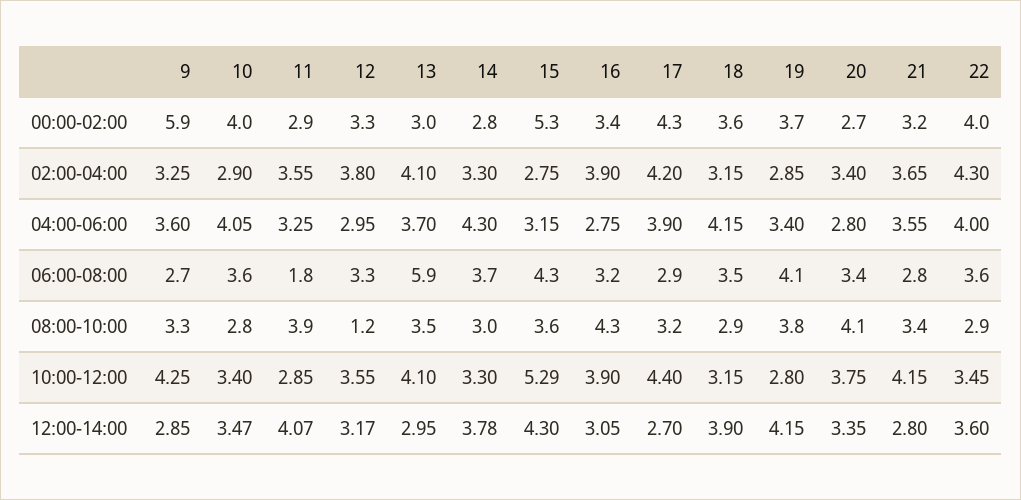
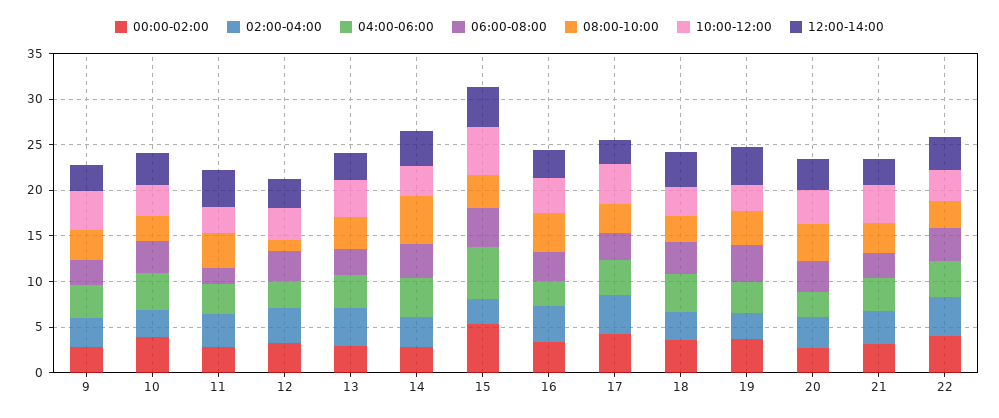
  {
    "00:00-02:00": {
-     "9": 5.9,
+     "9": 3,
      "10": 4,
      "11": 2.9,
      "12": 3.3,
      "13": 3,
      "14": 2.8,
      "15": 5.3,
      "16": 3.4,
      "17": 4.3,
      "18": 3.6,
      "19": 3.7,
      "20": 2.7,
      "21": 3.2,
      "22": 4
    },
    "02:00-04:00": {
      "9": 3.25,
      "10": 2.9,
      "11": 3.55,
      "12": 3.8,
      "13": 4.1,
      "14": 3.3,
      "15": 2.75,
      "16": 3.9,
      "17": 4.2,
      "18": 3.15,
      "19": 2.85,
      "20": 3.4,
      "21": 3.65,
      "22": 4.3
    },
    "04:00-06:00": {
      "9": 3.6,
      "10": 4.05,
      "11": 3.25,
      "12": 2.95,
      "13": 3.7,
      "14": 4.3,
-     "15": 3.15,
+     "15": 6,
      "16": 2.75,
      "17": 3.9,
      "18": 4.15,
      "19": 3.4,
      "20": 2.8,
      "21": 3.55,
      "22": 4
    },
    "06:00-08:00": {
      "9": 2.7,
      "10": 3.6,
      "11": 1.8,
      "12": 3.3,
-     "13": 5.9,
+     "13": 3,
      "14": 3.7,
      "15": 4.3,
      "16": 3.2,
      "17": 2.9,
      "18": 3.5,
      "19": 4.1,
      "20": 3.4,
      "21": 2.8,
      "22": 3.6
    },
    "08:00-10:00": {
      "9": 3.3,
      "10": 2.8,
      "11": 3.9,
      "12": 1.2,
      "13": 3.5,
-     "14": 3,
+     "14": 5,
      "15": 3.6,
      "16": 4.3,
      "17": 3.2,
      "18": 2.9,
      "19": 3.8,
      "20": 4.1,
      "21": 3.4,
      "22": 2.9
    },
    "10:00-12:00": {
      "9": 4.25,
      "10": 3.4,
      "11": 2.85,
      "12": 3.55,
      "13": 4.1,
      "14": 3.3,
      "15": 5.29,
      "16": 3.9,
      "17": 4.4,
      "18": 3.15,
      "19": 2.8,
      "20": 3.75,
      "21": 4.15,
      "22": 3.45
    },
    "12:00-14:00": {
      "9": 2.85,
      "10": 3.47,
      "11": 4.07,
      "12": 3.17,
      "13": 2.95,
      "14": 3.78,
      "15": 4.3,
      "16": 3.05,
      "17": 2.7,
      "18": 3.9,
      "19": 4.15,
      "20": 3.35,
      "21": 2.8,
      "22": 3.6
    }
  }

